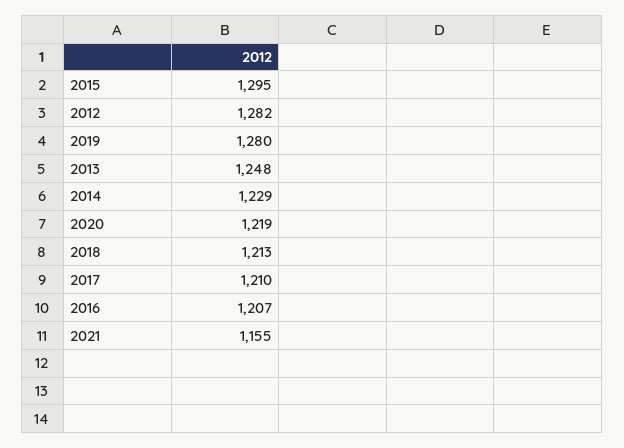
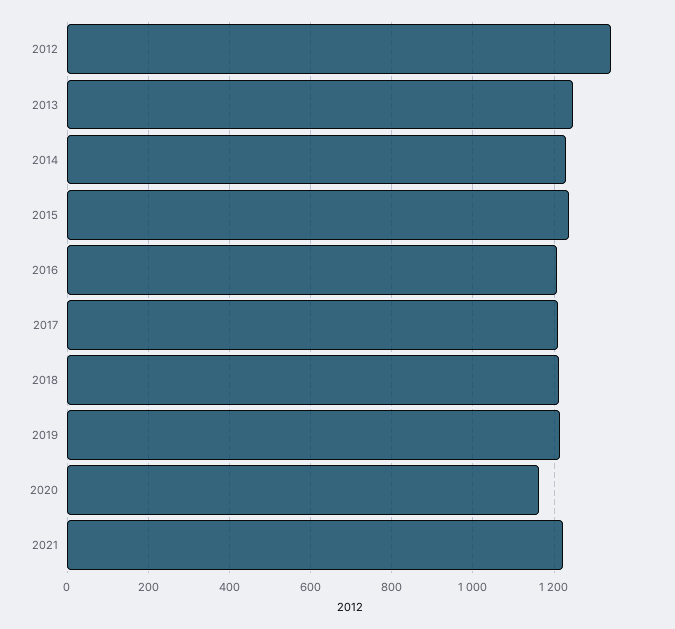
  {
-   "2015": 1295,
+   "2015": 1240,
-   "2012": 1282,
+   "2012": 1340,
-   "2019": 1280,
+   "2019": 1220,
    "2013": 1248,
    "2014": 1229,
-   "2020": 1219,
+   "2020": 1160,
    "2018": 1213,
    "2017": 1210,
    "2016": 1207,
-   "2021": 1155
+   "2021": 1220
  }

